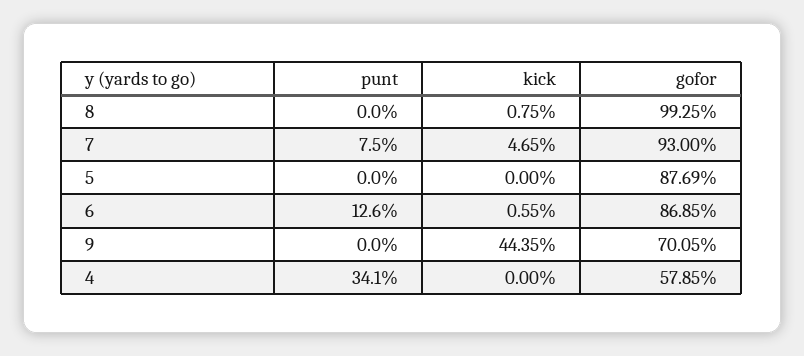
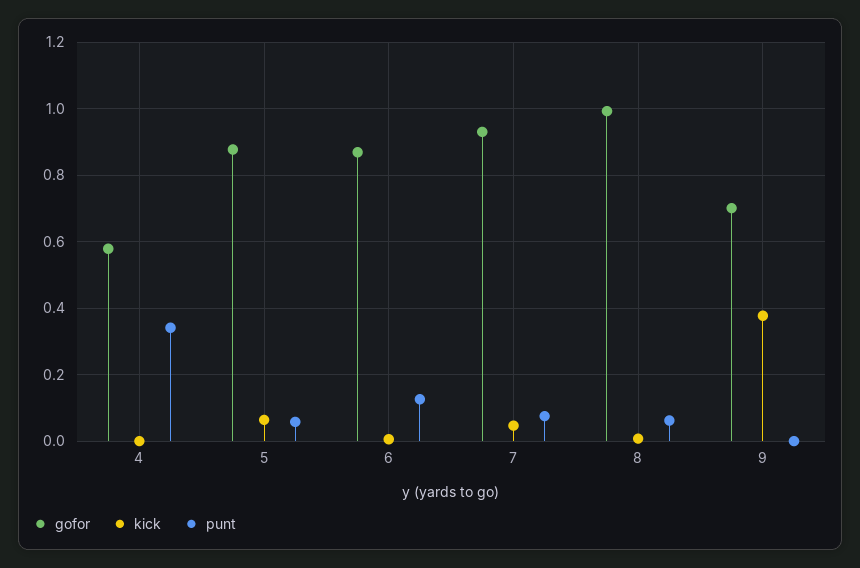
  {
    "punt": {
-     "8": 0,
+     "8": 0.06,
      "7": 0.075,
-     "5": 0,
+     "5": 0.06,
      "6": 0.126,
      "9": 0,
      "4": 0.341
    },
    "kick": {
      "8": 0.0075,
      "7": 0.0465,
-     "5": 0,
+     "5": 0.06,
      "6": 0.0055,
-     "9": 0.4435,
+     "9": 0.38,
      "4": 0
    },
    "gofor": {
      "8": 0.9925,
      "7": 0.93,
      "5": 0.8769,
      "6": 0.8685,
      "9": 0.7005,
      "4": 0.5785
    }
  }

